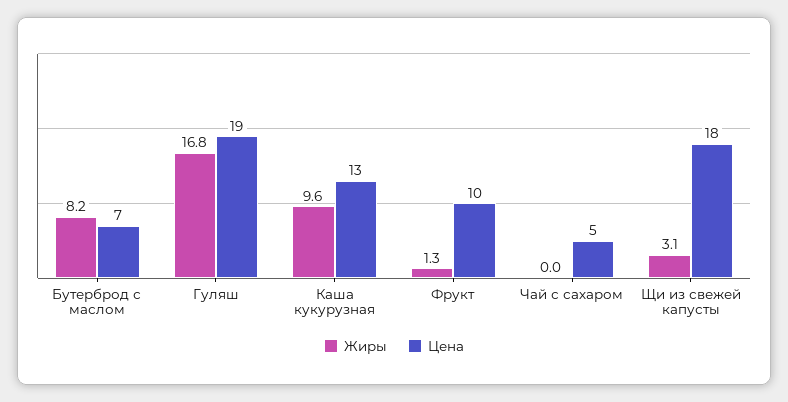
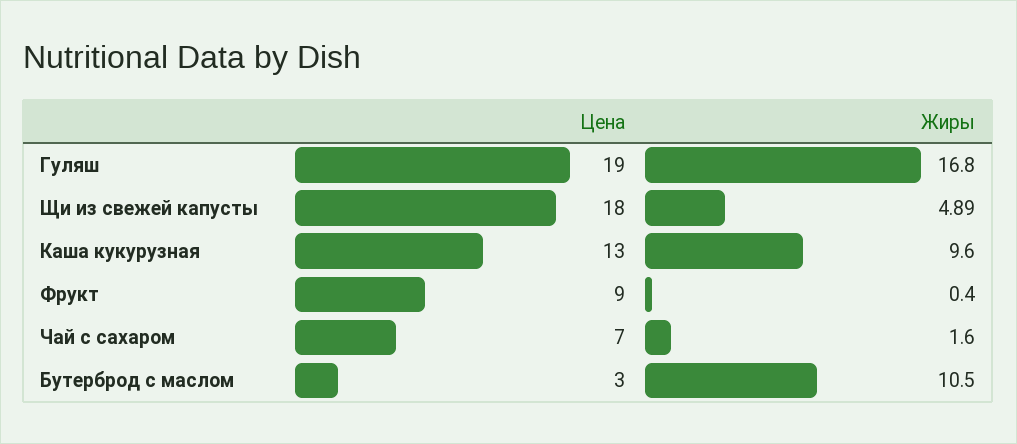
  {
    "Жиры": {
-     "Бутерброд с маслом": 8.2,
+     "Бутерброд с маслом": 10.5,
      "Гуляш": 16.8,
      "Каша кукурузная": 9.6,
-     "Фрукт": 1.3,
+     "Фрукт": 0.4,
-     "Чай с сахаром": 0,
+     "Чай с сахаром": 1.6,
-     "Щи из свежей капусты": 3.1
+     "Щи из свежей капусты": 4.89
    },
    "Цена": {
-     "Бутерброд с маслом": 7,
+     "Бутерброд с маслом": 3,
      "Гуляш": 19,
      "Каша кукурузная": 13,
-     "Фрукт": 10,
+     "Фрукт": 9,
-     "Чай с сахаром": 5,
+     "Чай с сахаром": 7,
      "Щи из свежей капусты": 18
    }
  }

